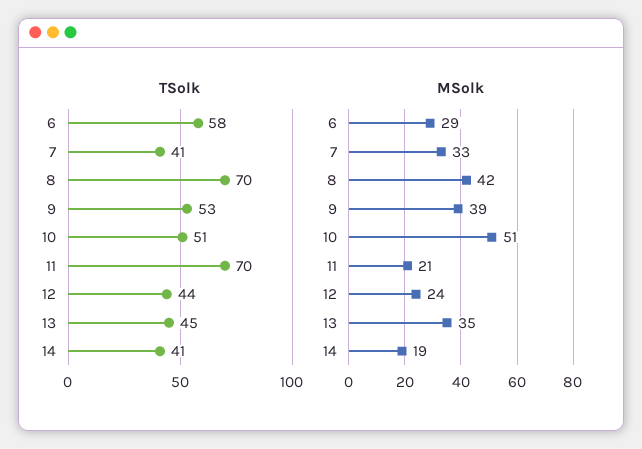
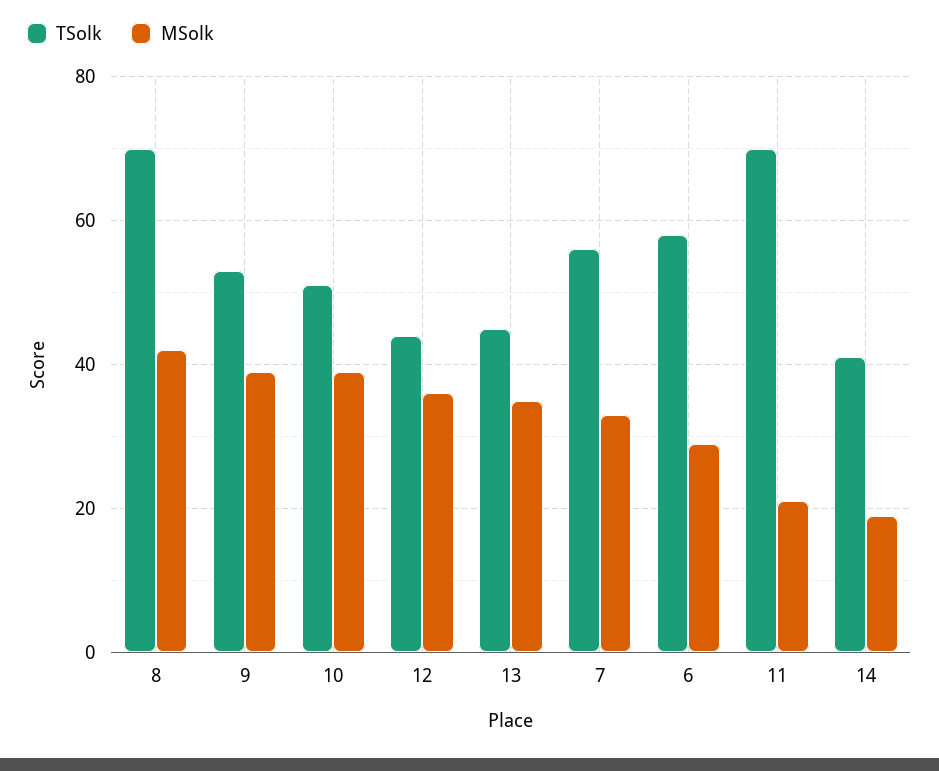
  {
    "TSolk": {
      "6": 58,
-     "7": 41,
+     "7": 55,
      "8": 70,
      "9": 53,
      "10": 51,
      "11": 70,
      "12": 44,
      "13": 45,
      "14": 41
    },
    "MSolk": {
      "6": 29,
      "7": 33,
      "8": 42,
      "9": 39,
-     "10": 51,
+     "10": 40,
      "11": 21,
-     "12": 24,
+     "12": 35,
      "13": 35,
      "14": 19
    }
  }

